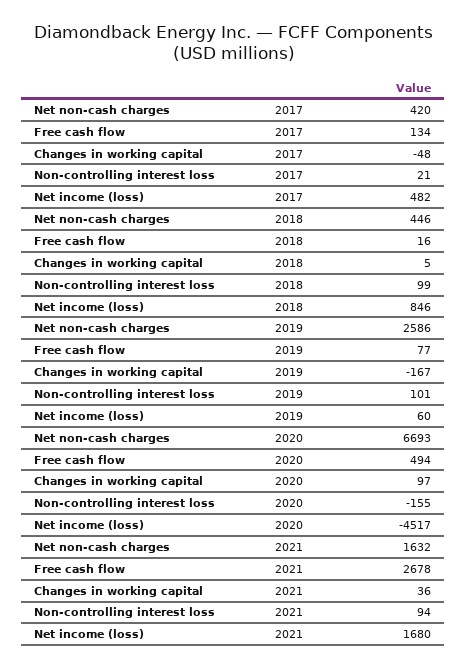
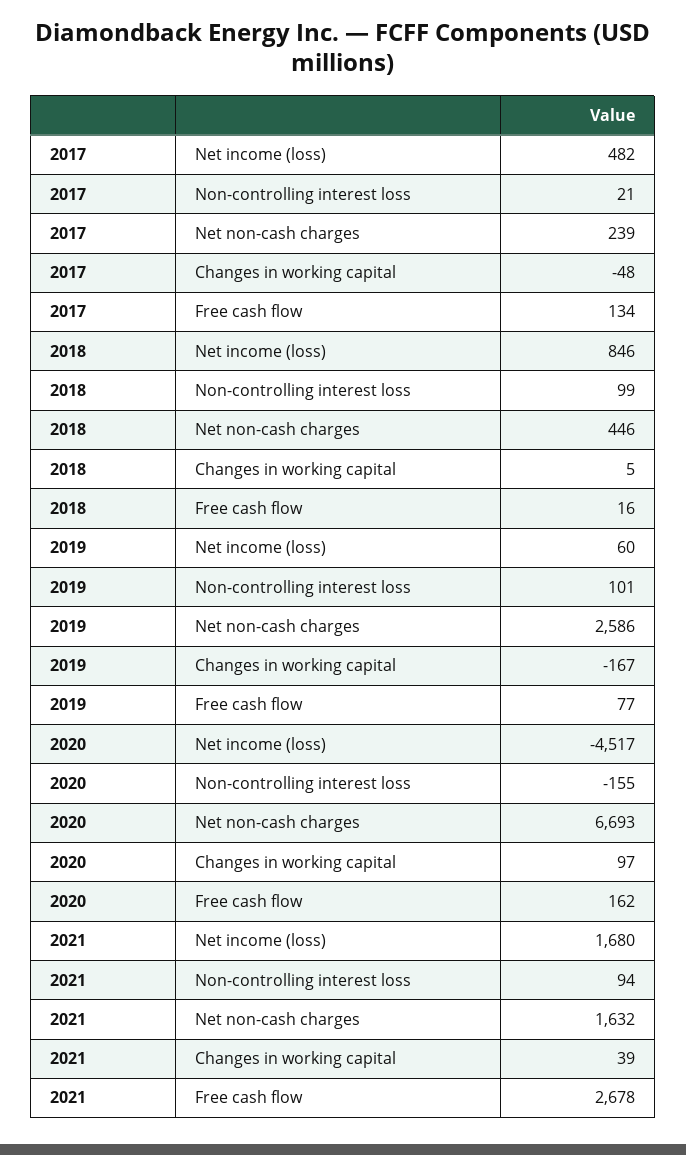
  {
    "Net non-cash charges": {
-     "2017": 420,
+     "2017": 239,
      "2018": 446,
      "2019": 2586,
      "2020": 6693,
      "2021": 1632
    },
    "Free cash flow": {
      "2017": 134,
      "2018": 16,
      "2019": 77,
-     "2020": 494,
+     "2020": 162,
      "2021": 2678
    },
    "Changes in working capital": {
      "2017": -48,
      "2018": 5,
      "2019": -167,
      "2020": 97,
-     "2021": 36
+     "2021": 39
    },
    "Non-controlling interest loss": {
      "2017": 21,
      "2018": 99,
      "2019": 101,
      "2020": -155,
      "2021": 94
    },
    "Net income (loss)": {
      "2017": 482,
      "2018": 846,
      "2019": 60,
      "2020": -4517,
      "2021": 1680
    }
  }

